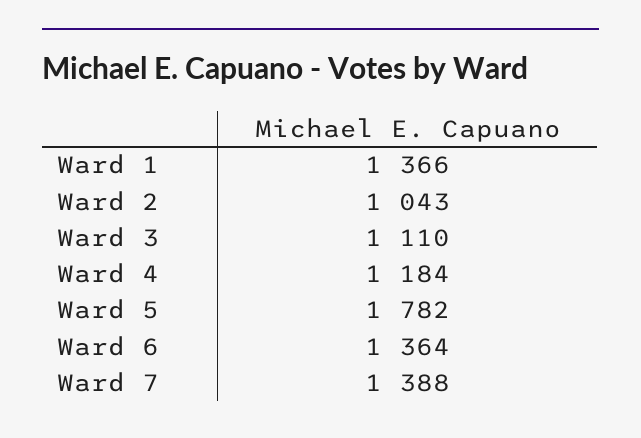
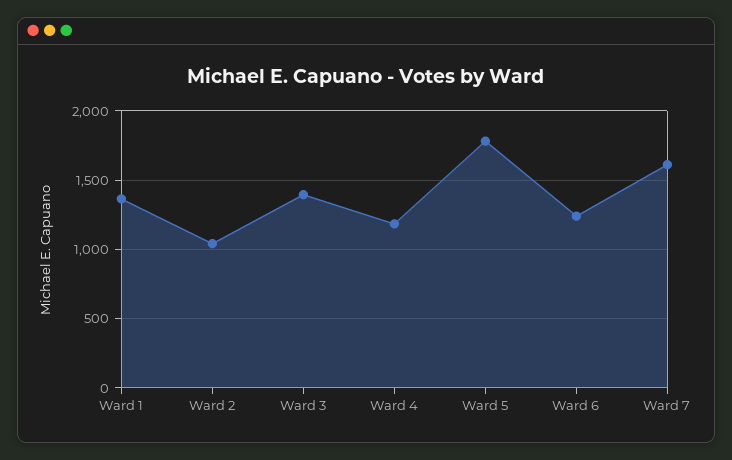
  {
    "Ward 1": 1366,
    "Ward 2": 1043,
-   "Ward 3": 1110,
+   "Ward 3": 1400,
    "Ward 4": 1184,
    "Ward 5": 1782,
-   "Ward 6": 1364,
+   "Ward 6": 1250,
-   "Ward 7": 1388
+   "Ward 7": 1600
  }

